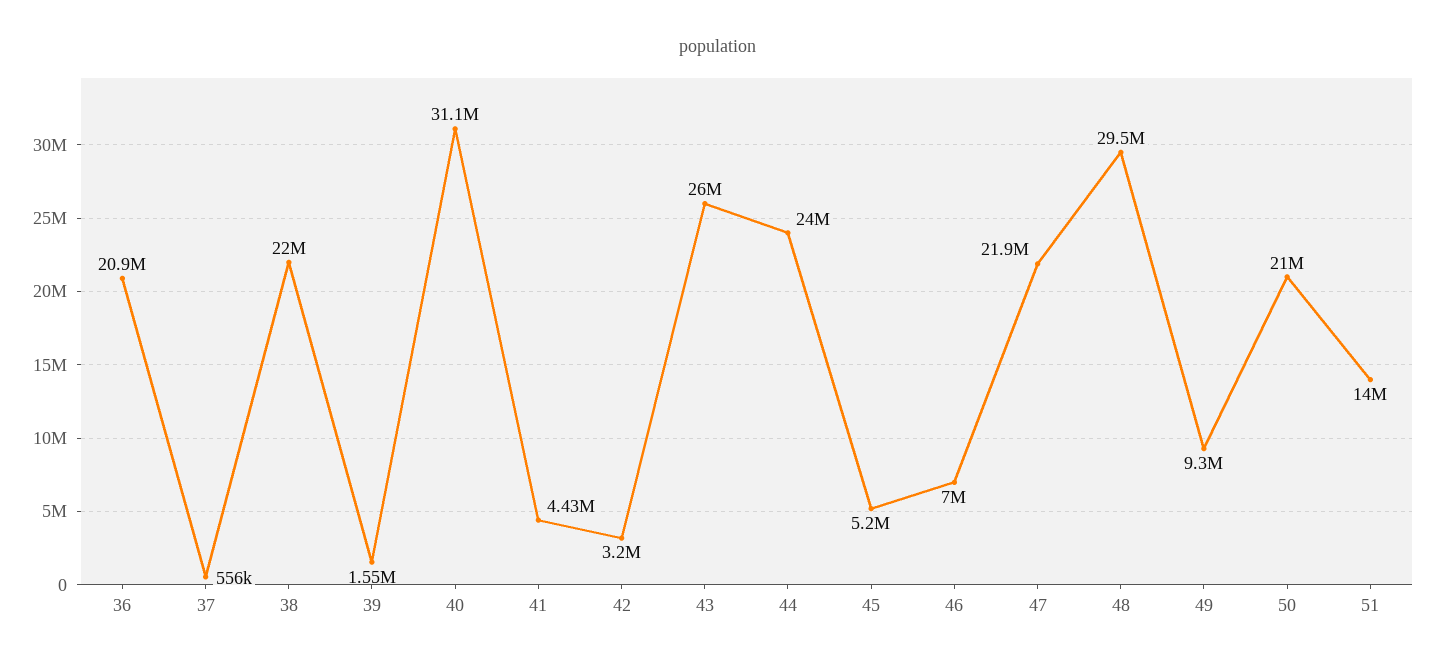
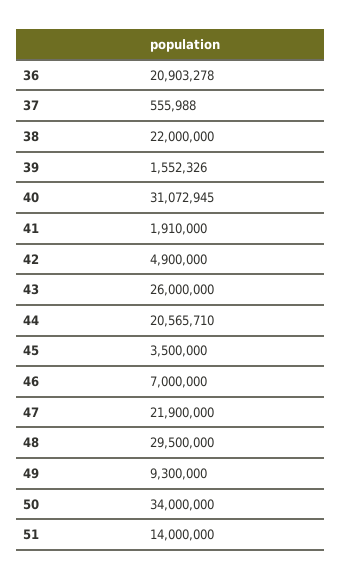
  {
    "36": 20903278,
    "37": 555988,
    "38": 22000000,
    "39": 1552326,
    "40": 31072945,
-   "41": 4430000,
+   "41": 1910000,
-   "42": 3200000,
+   "42": 4900000,
    "43": 26000000,
-   "44": 24000000,
+   "44": 20565710,
-   "45": 5200000,
+   "45": 3500000,
    "46": 7000000,
    "47": 21900000,
    "48": 29500000,
    "49": 9300000,
-   "50": 21000000,
+   "50": 34000000,
    "51": 14000000
  }

